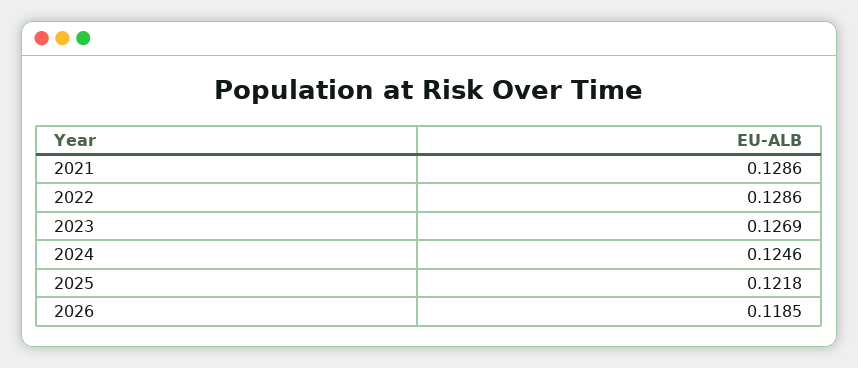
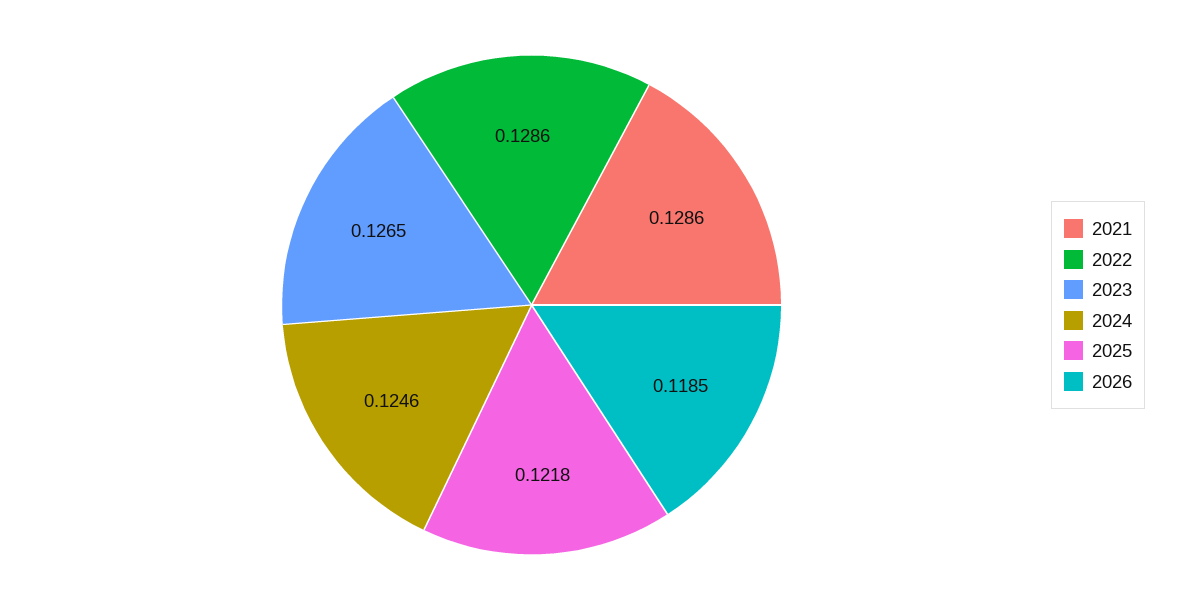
  {
    "2021": 0.1286,
    "2022": 0.1286,
-   "2023": 0.1269,
+   "2023": 0.1265,
    "2024": 0.1246,
    "2025": 0.1218,
    "2026": 0.1185
  }

